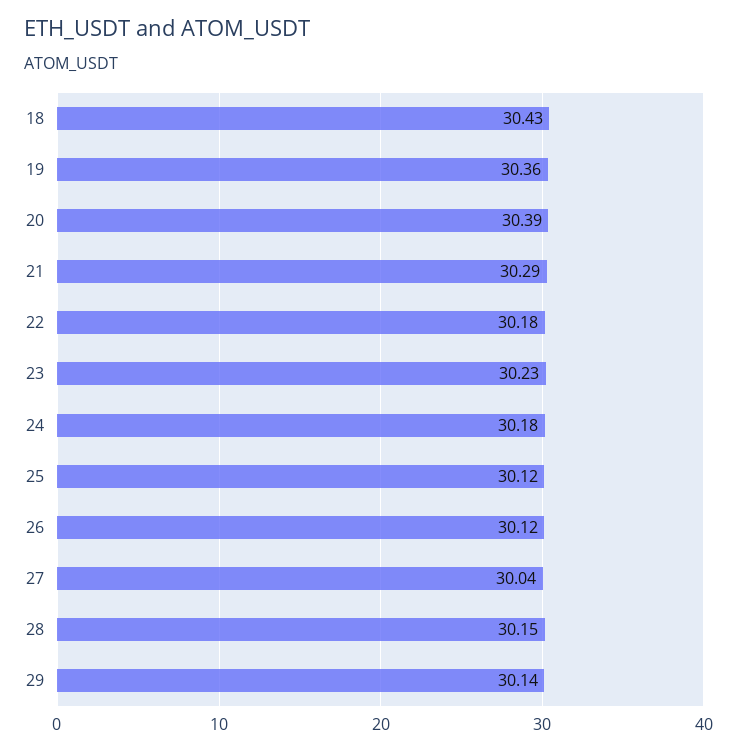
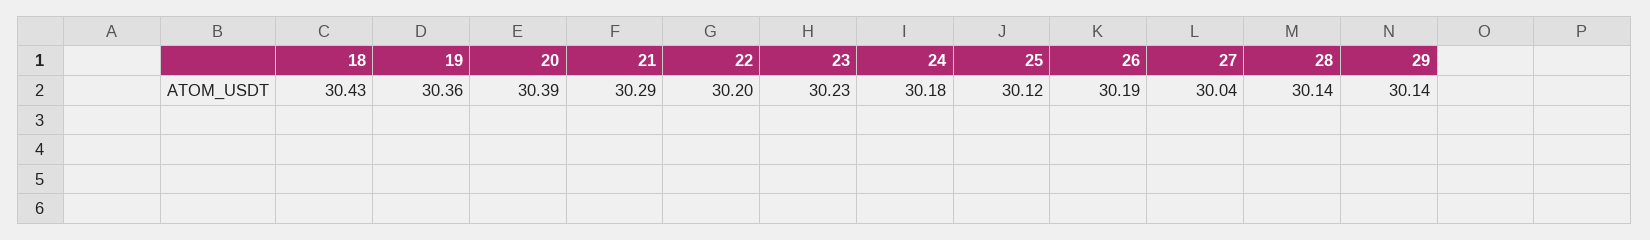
  {
    "18": 30.43,
    "19": 30.36,
    "20": 30.39,
    "21": 30.29,
-   "22": 30.18,
+   "22": 30.2,
    "23": 30.23,
    "24": 30.18,
    "25": 30.12,
-   "26": 30.12,
+   "26": 30.19,
    "27": 30.04,
-   "28": 30.15,
+   "28": 30.14,
    "29": 30.14
  }

